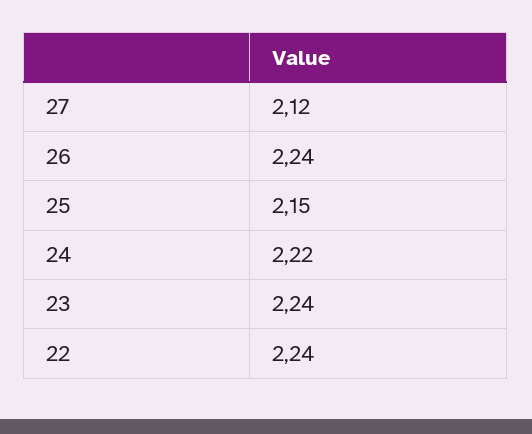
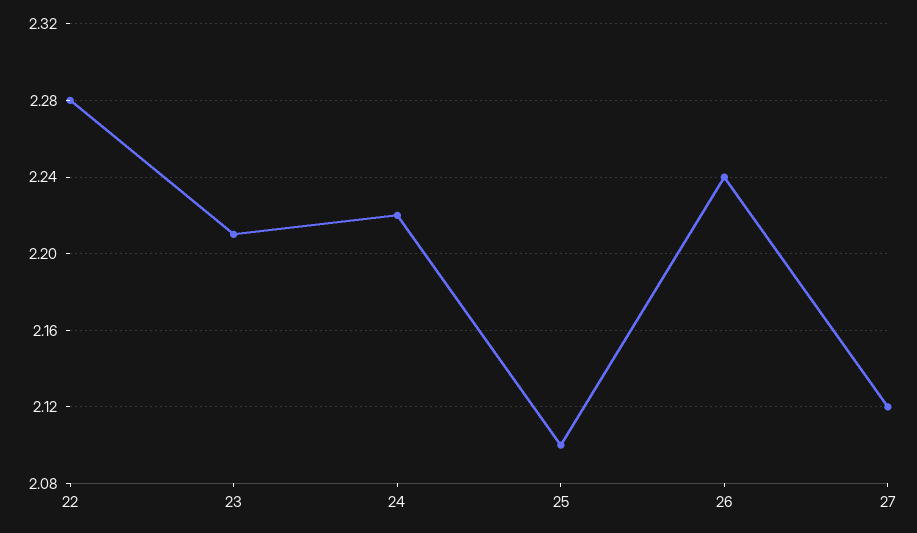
  {
    "27": 2.12,
    "26": 2.24,
-   "25": 2.15,
+   "25": 2.1,
    "24": 2.22,
-   "23": 2.24,
+   "23": 2.21,
-   "22": 2.24
+   "22": 2.28
  }

